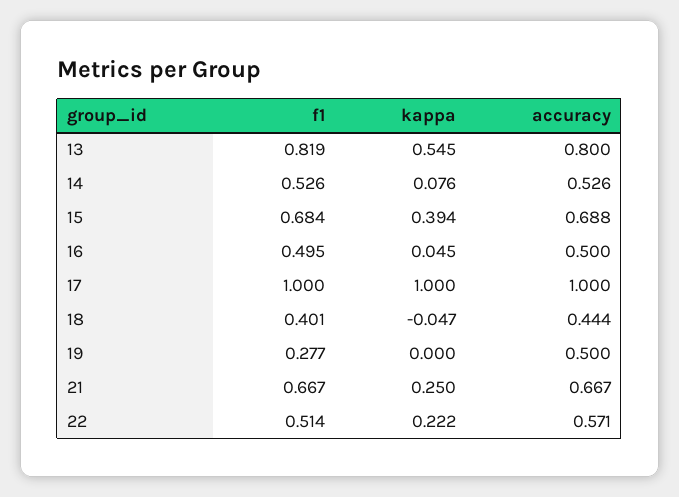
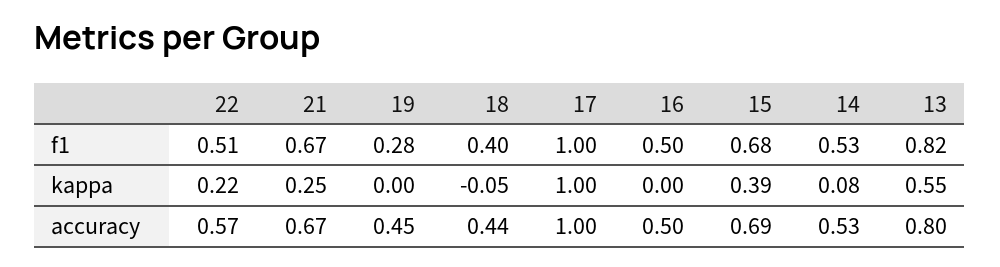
  {
    "f1": {
      "13": 0.819,
      "14": 0.526,
      "15": 0.684,
      "16": 0.495,
      "17": 1,
      "18": 0.401,
      "19": 0.277,
      "21": 0.667,
      "22": 0.514
    },
    "kappa": {
      "13": 0.545,
      "14": 0.076,
      "15": 0.394,
-     "16": 0.045,
+     "16": 0,
      "17": 1,
      "18": -0.047,
      "19": 0,
      "21": 0.25,
      "22": 0.222
    },
    "accuracy": {
      "13": 0.8,
      "14": 0.526,
      "15": 0.688,
      "16": 0.5,
      "17": 1,
      "18": 0.444,
-     "19": 0.5,
+     "19": 0.45,
      "21": 0.667,
      "22": 0.571
    }
  }

